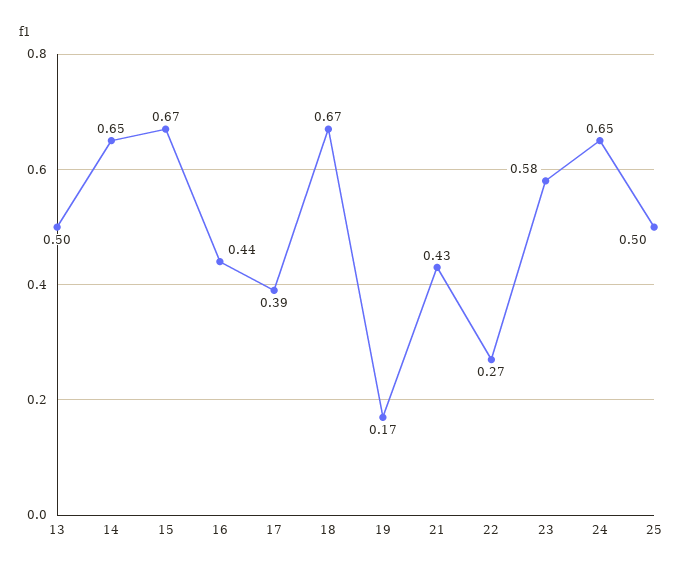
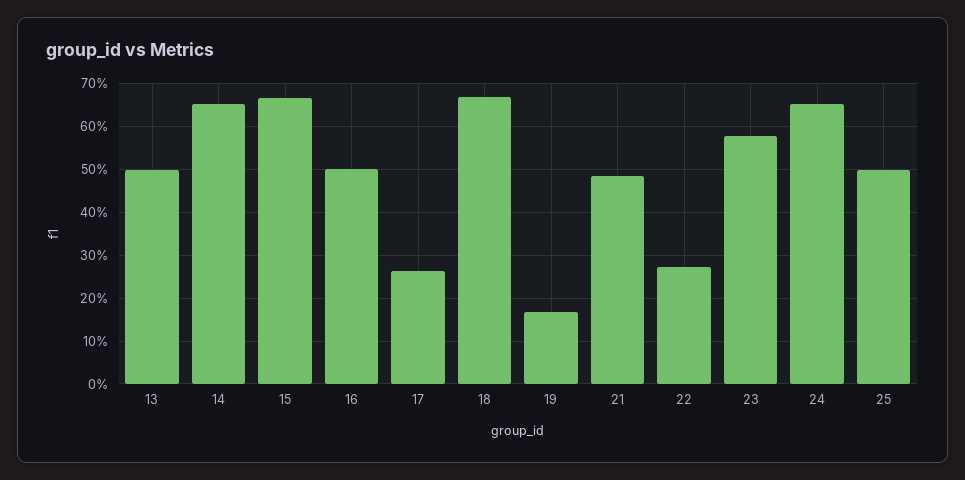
  {
    "13": 0.5,
    "14": 0.65,
    "15": 0.67,
-   "16": 0.44,
+   "16": 0.5,
-   "17": 0.39,
+   "17": 0.26,
    "18": 0.67,
    "19": 0.17,
-   "21": 0.43,
+   "21": 0.48,
    "22": 0.27,
    "23": 0.58,
    "24": 0.65,
    "25": 0.5
  }

